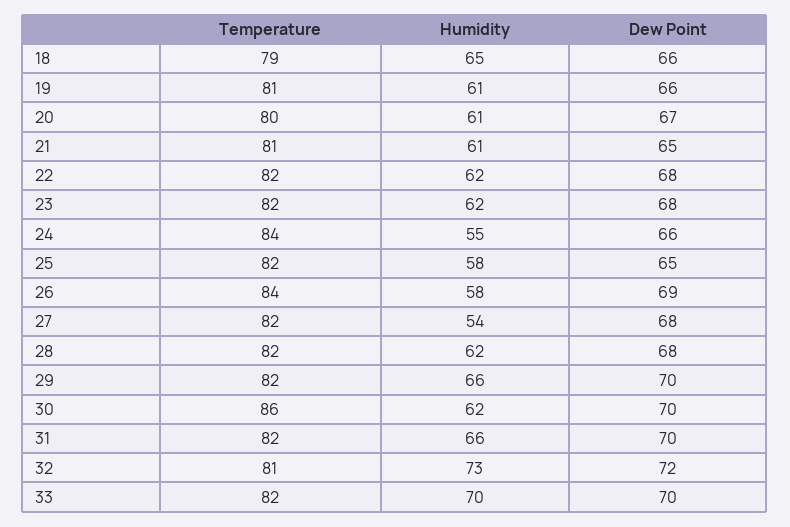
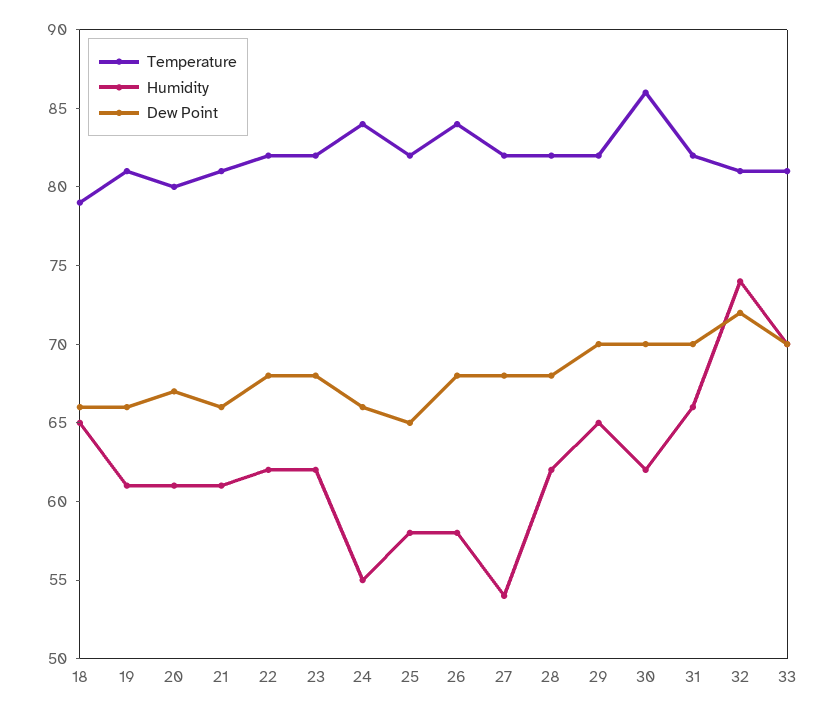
  {
    "Temperature": {
      "18": 79,
      "19": 81,
      "20": 80,
      "21": 81,
      "22": 82,
      "23": 82,
      "24": 84,
      "25": 82,
      "26": 84,
      "27": 82,
      "28": 82,
      "29": 82,
      "30": 86,
      "31": 82,
      "32": 81,
-     "33": 82
+     "33": 81
    },
    "Humidity": {
      "18": 65,
      "19": 61,
      "20": 61,
      "21": 61,
      "22": 62,
      "23": 62,
      "24": 55,
      "25": 58,
      "26": 58,
      "27": 54,
      "28": 62,
-     "29": 66,
+     "29": 65,
      "30": 62,
      "31": 66,
-     "32": 73,
+     "32": 74,
      "33": 70
    },
    "Dew Point": {
      "18": 66,
      "19": 66,
      "20": 67,
-     "21": 65,
+     "21": 66,
      "22": 68,
      "23": 68,
      "24": 66,
      "25": 65,
-     "26": 69,
+     "26": 68,
      "27": 68,
      "28": 68,
      "29": 70,
      "30": 70,
      "31": 70,
      "32": 72,
      "33": 70
    }
  }

